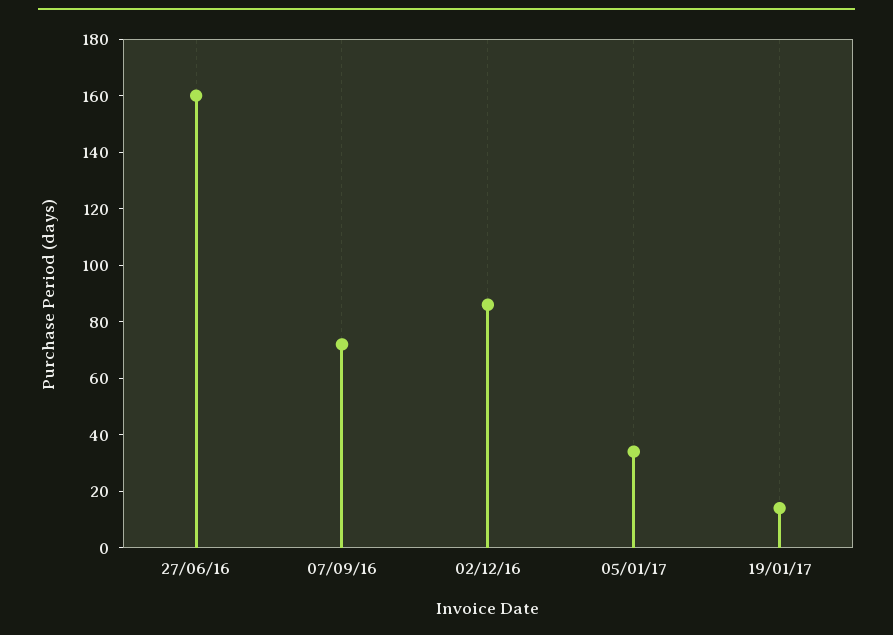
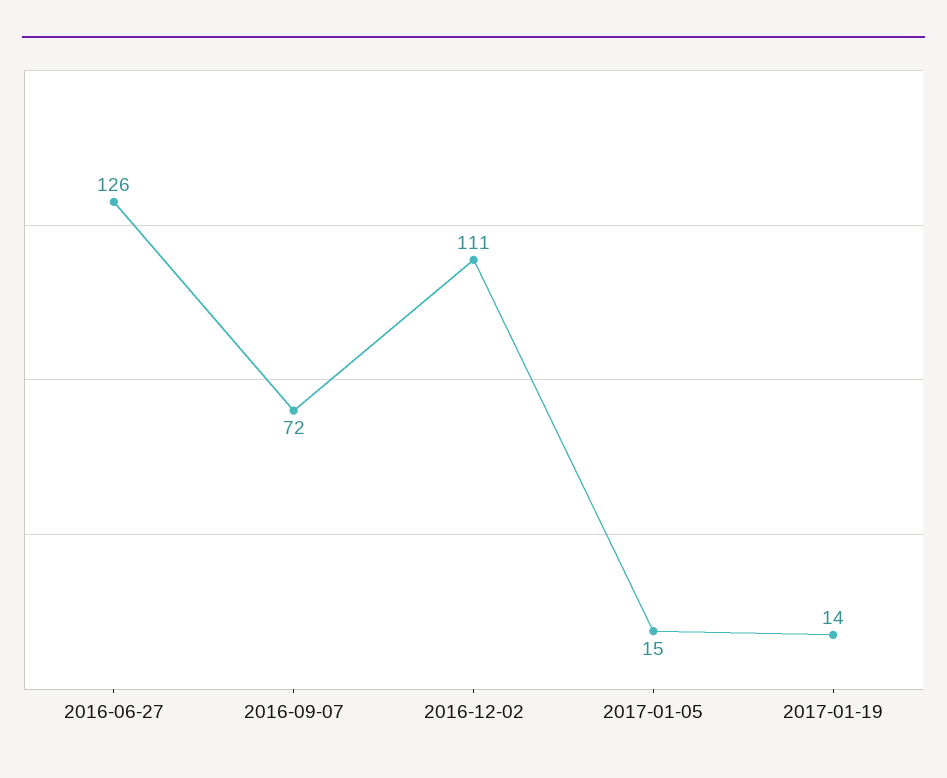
  {
-   "27/06/16": 160,
+   "27/06/16": 126,
    "07/09/16": 72,
-   "02/12/16": 85,
+   "02/12/16": 111,
-   "05/01/17": 35,
+   "05/01/17": 15,
    "19/01/17": 14
  }

